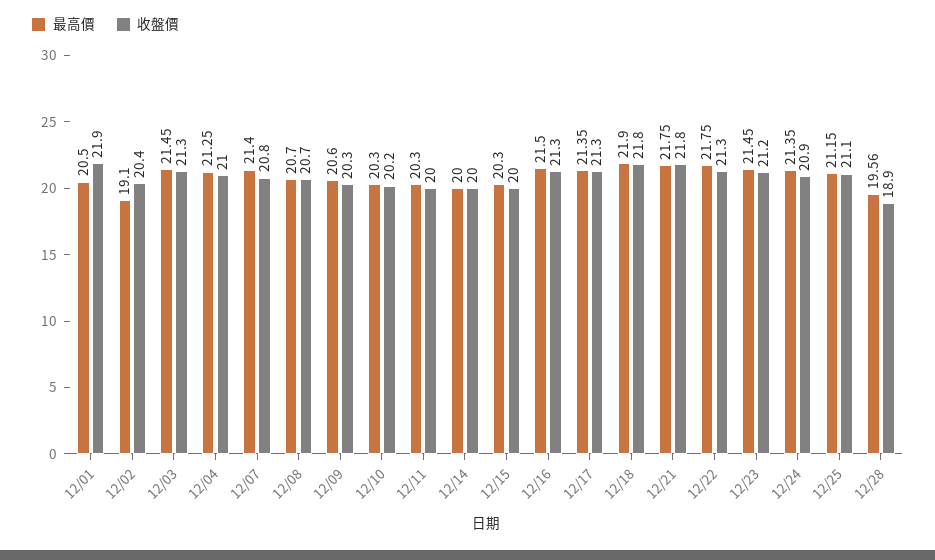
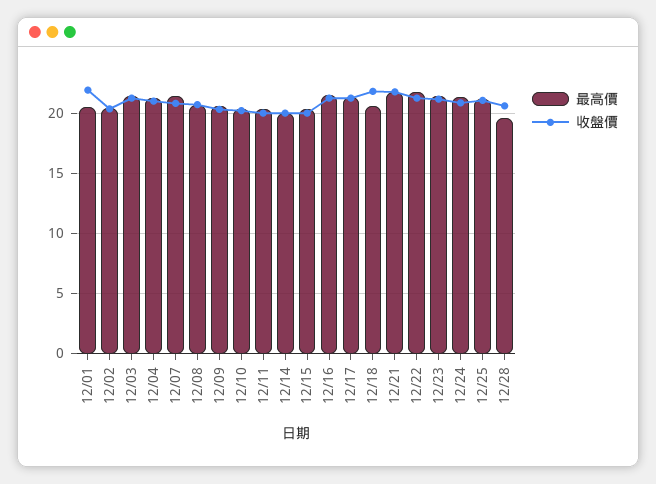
  {
    "最高價": {
      "12/01": 20.5,
-     "12/02": 19.1,
+     "12/02": 20.5,
      "12/03": 21.45,
      "12/04": 21.25,
      "12/07": 21.4,
      "12/08": 20.7,
      "12/09": 20.6,
      "12/10": 20.3,
      "12/11": 20.3,
      "12/14": 20,
      "12/15": 20.3,
      "12/16": 21.5,
      "12/17": 21.35,
-     "12/18": 21.9,
+     "12/18": 20.5,
      "12/21": 21.75,
      "12/22": 21.75,
      "12/23": 21.45,
      "12/24": 21.35,
      "12/25": 21.15,
      "12/28": 19.56
    },
    "收盤價": {
      "12/01": 21.9,
      "12/02": 20.4,
      "12/03": 21.3,
      "12/04": 21,
      "12/07": 20.8,
      "12/08": 20.7,
      "12/09": 20.3,
      "12/10": 20.2,
      "12/11": 20,
      "12/14": 20,
      "12/15": 20,
      "12/16": 21.3,
      "12/17": 21.3,
      "12/18": 21.8,
      "12/21": 21.8,
      "12/22": 21.3,
      "12/23": 21.2,
      "12/24": 20.9,
      "12/25": 21.1,
-     "12/28": 18.9
+     "12/28": 20.5
    }
  }

